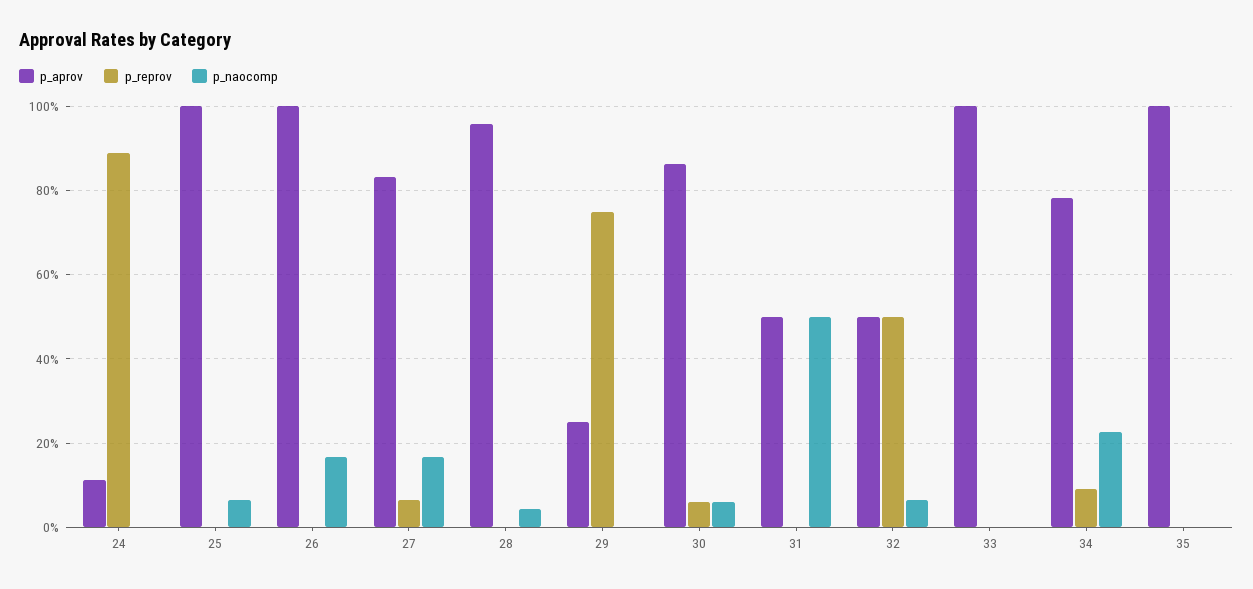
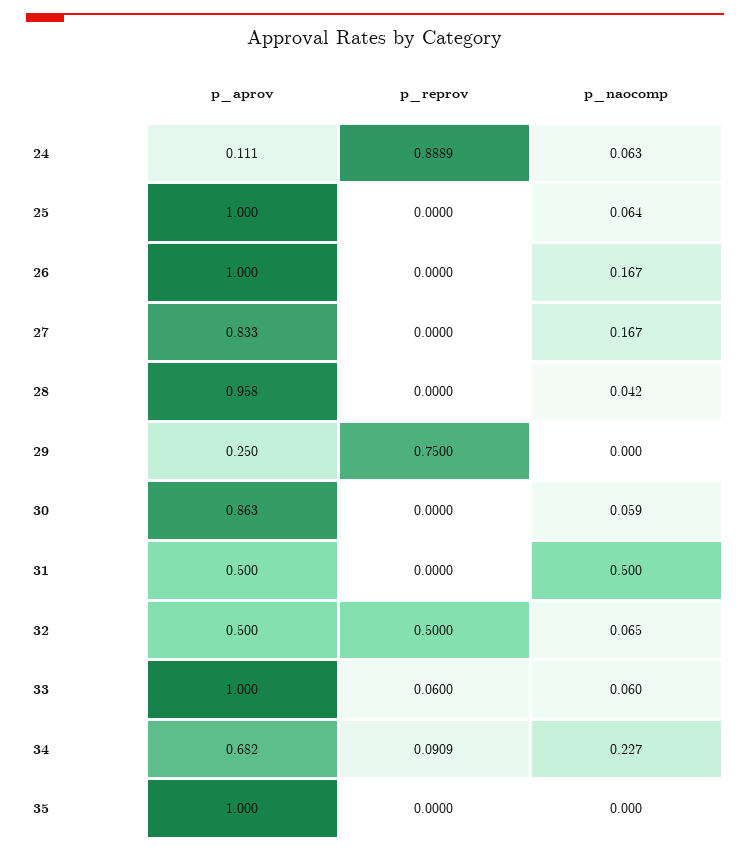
  {
    "p_aprov": {
      "24": 0.111,
      "25": 1,
      "26": 1,
      "27": 0.833,
      "28": 0.958,
      "29": 0.25,
      "30": 0.863,
      "31": 0.5,
      "32": 0.5,
      "33": 1,
-     "34": 0.78,
+     "34": 0.682,
      "35": 1
    },
    "p_reprov": {
      "24": 0.8889,
      "25": 0,
      "26": 0,
-     "27": 0.06,
+     "27": 0,
      "28": 0,
      "29": 0.75,
-     "30": 0.06,
+     "30": 0,
      "31": 0,
      "32": 0.5,
-     "33": 0,
+     "33": 0.06,
      "34": 0.0909,
      "35": 0
    },
    "p_naocomp": {
-     "24": 0,
+     "24": 0.063,
      "25": 0.064,
      "26": 0.167,
      "27": 0.167,
      "28": 0.042,
      "29": 0,
      "30": 0.059,
      "31": 0.5,
      "32": 0.065,
-     "33": 0,
+     "33": 0.06,
      "34": 0.227,
      "35": 0
    }
  }

